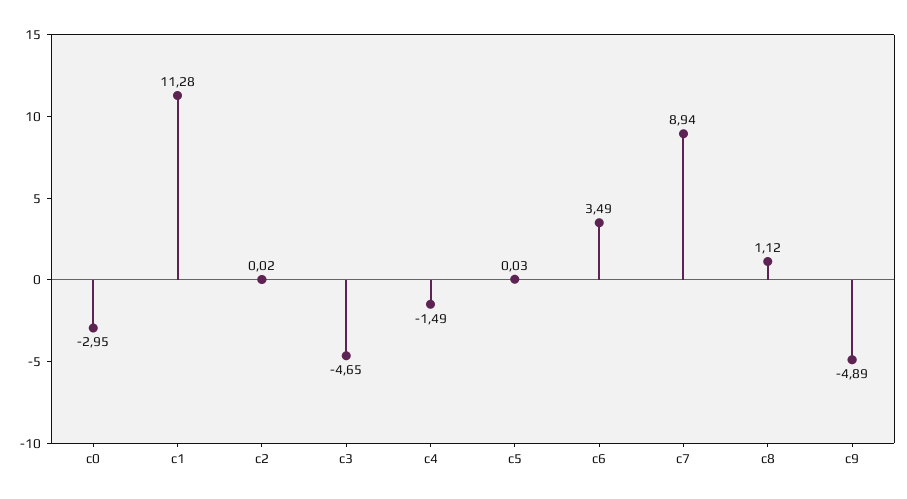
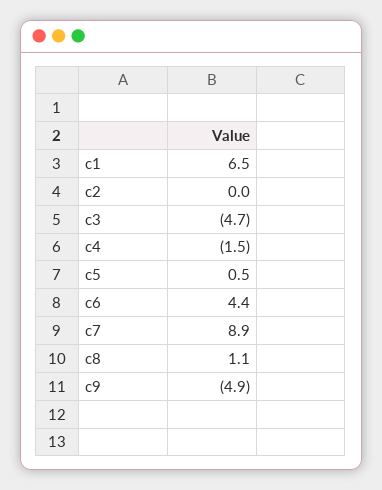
  {
-   "c0": -2.95,
-   "c1": 11.28,
+   "c1": 6.5,
    "c2": 0.02,
    "c3": -4.65,
    "c4": -1.49,
-   "c5": 0.03,
+   "c5": 0.5,
-   "c6": 3.49,
+   "c6": 4.4,
    "c7": 8.94,
    "c8": 1.12,
    "c9": -4.89
  }

